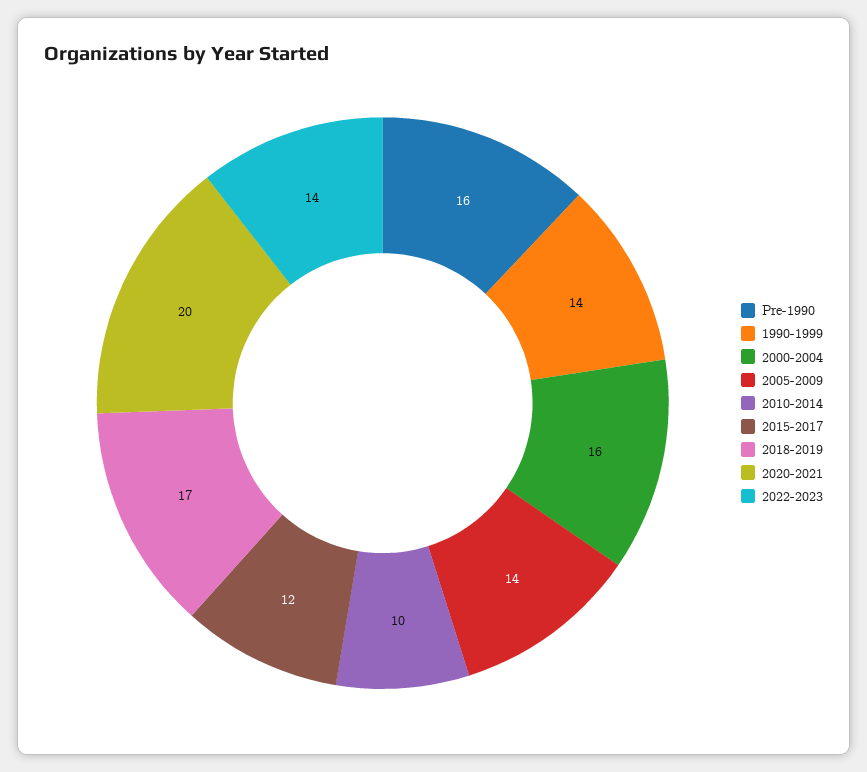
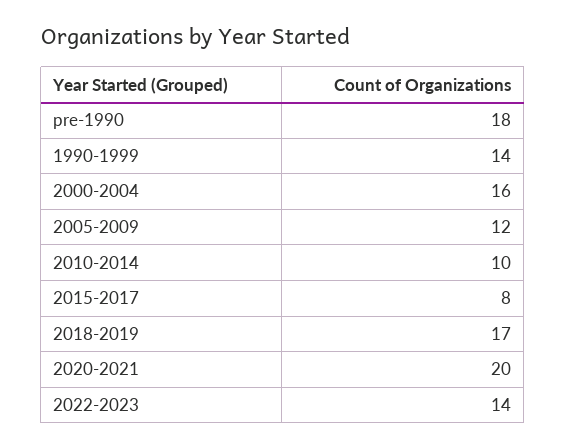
  {
-   "Pre-1990": 16,
+   "Pre-1990": 18,
    "1990-1999": 14,
    "2000-2004": 16,
-   "2005-2009": 14,
+   "2005-2009": 12,
    "2010-2014": 10,
-   "2015-2017": 12,
+   "2015-2017": 8,
    "2018-2019": 17,
    "2020-2021": 20,
    "2022-2023": 14
  }

